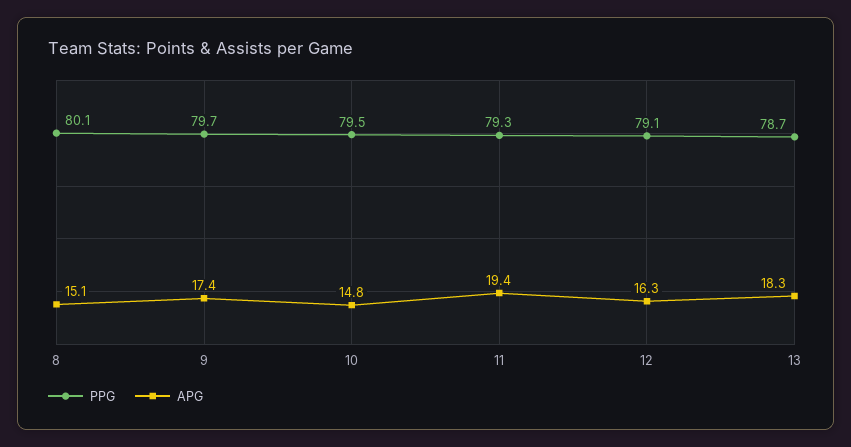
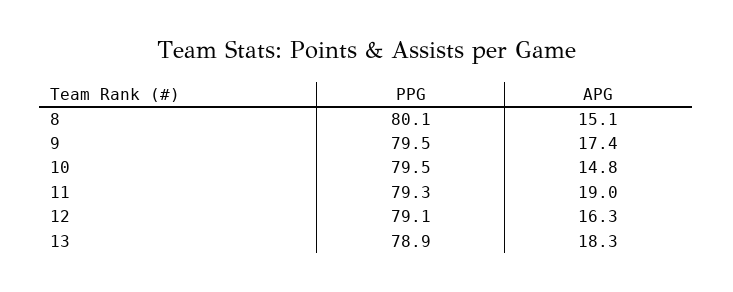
  {
    "PPG": {
      "8": 80.1,
-     "9": 79.7,
+     "9": 79.5,
      "10": 79.5,
      "11": 79.3,
      "12": 79.1,
-     "13": 78.7
+     "13": 78.9
    },
    "APG": {
      "8": 15.1,
      "9": 17.4,
      "10": 14.8,
-     "11": 19.4,
+     "11": 19,
      "12": 16.3,
      "13": 18.3
    }
  }

